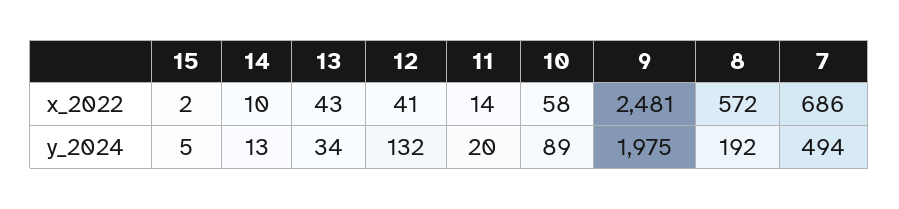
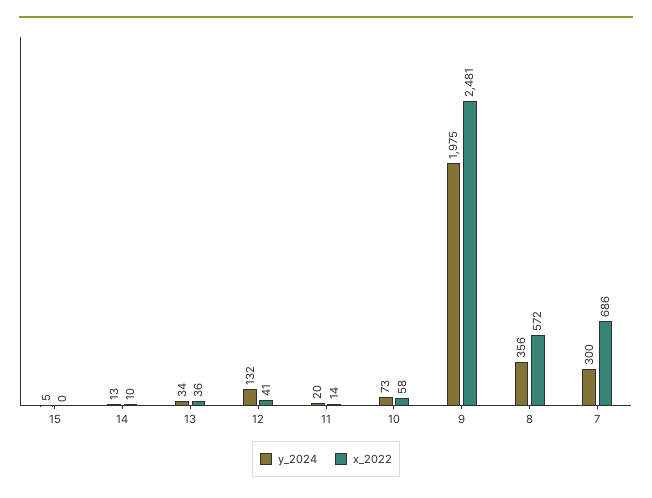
  {
    "x_2022": {
-     "15": 2,
+     "15": 0,
      "14": 10,
-     "13": 43,
+     "13": 36,
      "12": 41,
      "11": 14,
      "10": 58,
      "9": 2481,
      "8": 572,
      "7": 686
    },
    "y_2024": {
      "15": 5,
      "14": 13,
      "13": 34,
      "12": 132,
      "11": 20,
-     "10": 89,
+     "10": 73,
      "9": 1975,
-     "8": 192,
+     "8": 356,
-     "7": 494
+     "7": 300
    }
  }

